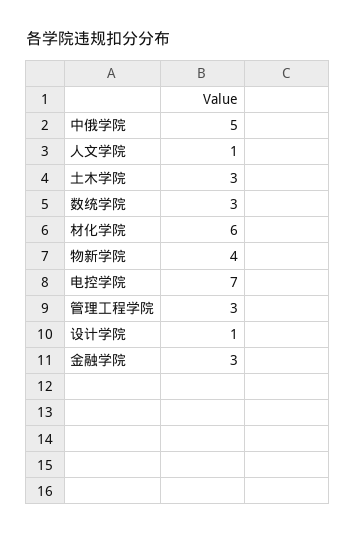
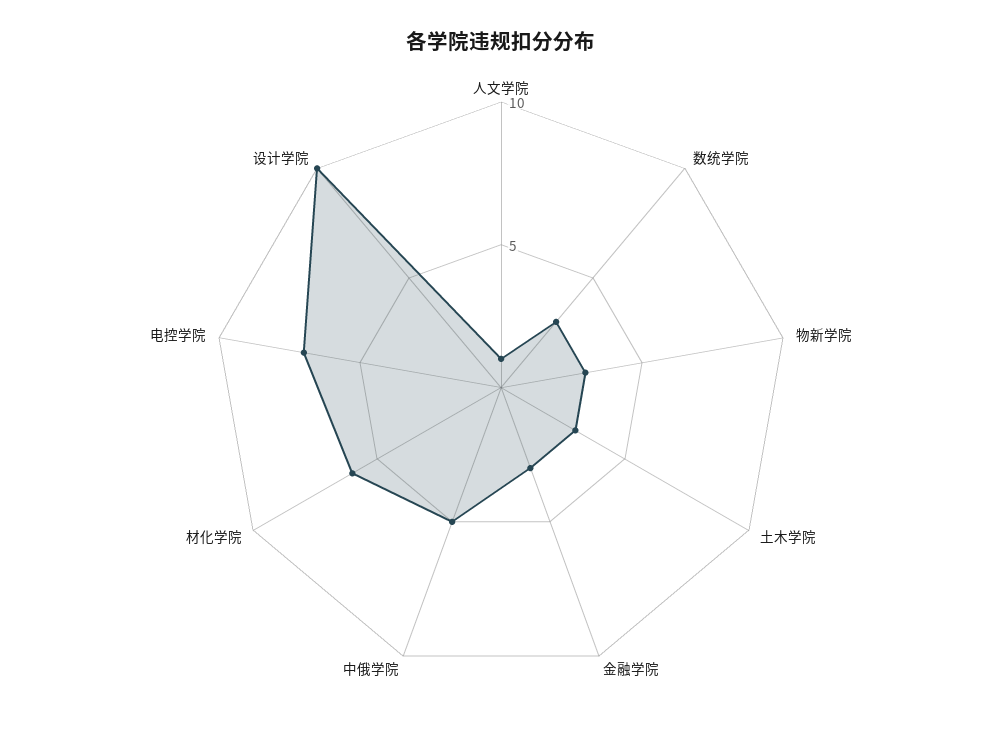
  {
    "中俄学院": 5,
    "人文学院": 1,
    "土木学院": 3,
    "数统学院": 3,
    "材化学院": 6,
-   "物新学院": 4,
+   "物新学院": 3,
    "电控学院": 7,
-   "管理工程学院": 3,
-   "设计学院": 1,
+   "设计学院": 10,
    "金融学院": 3
  }

